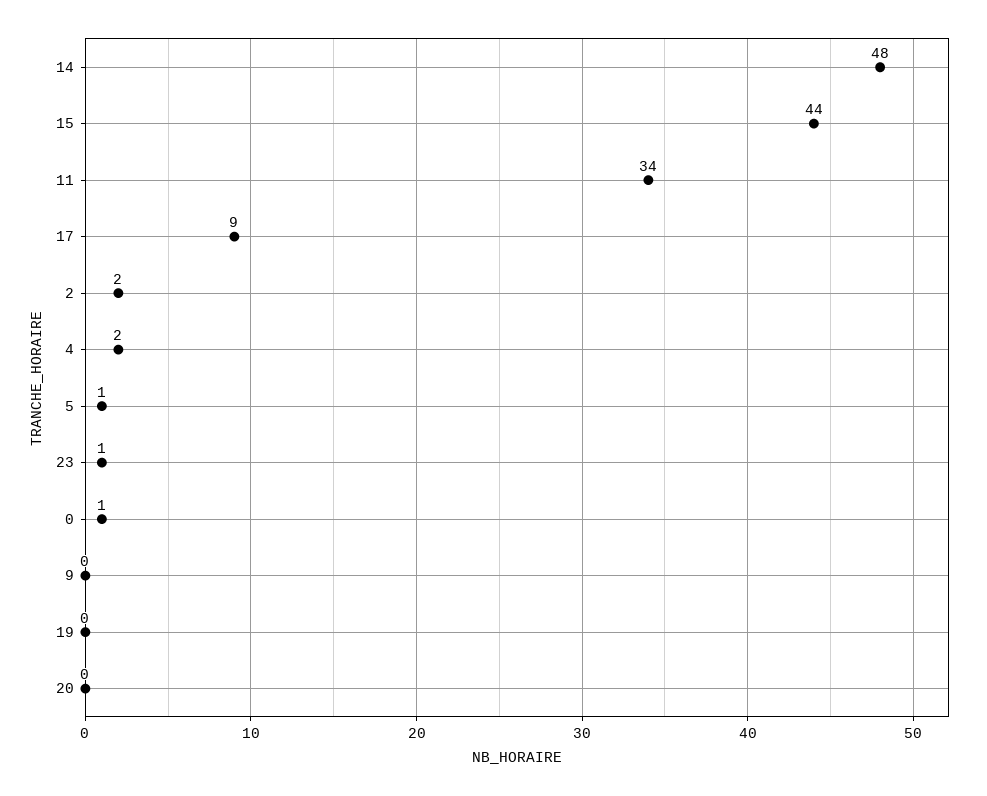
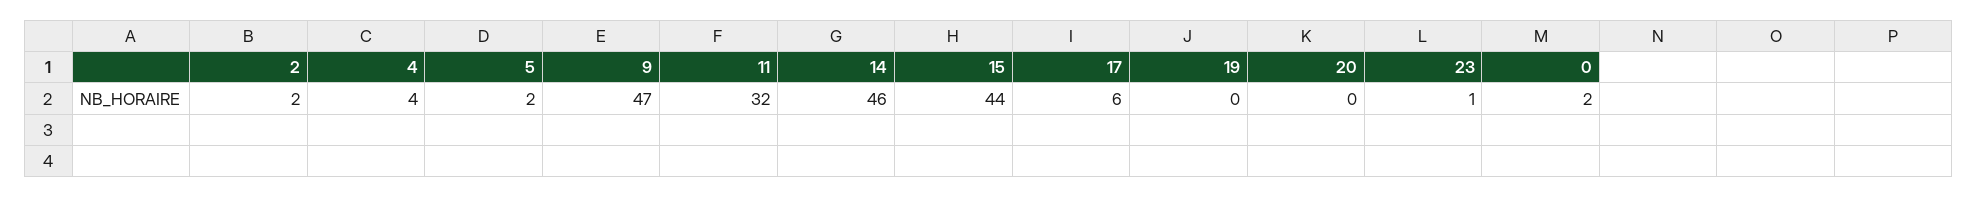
  {
-   "14": 48,
+   "14": 46,
    "15": 44,
-   "11": 34,
+   "11": 32,
-   "17": 9,
+   "17": 6,
    "2": 2,
-   "4": 2,
+   "4": 4,
-   "5": 1,
+   "5": 2,
    "23": 1,
-   "0": 1,
+   "0": 2,
-   "9": 0,
+   "9": 47,
    "19": 0,
    "20": 0
  }

